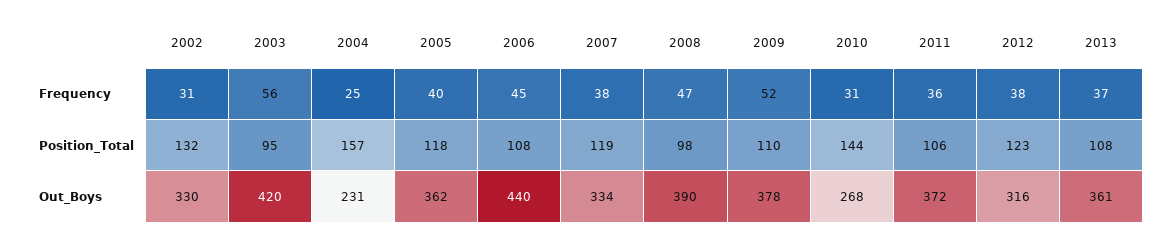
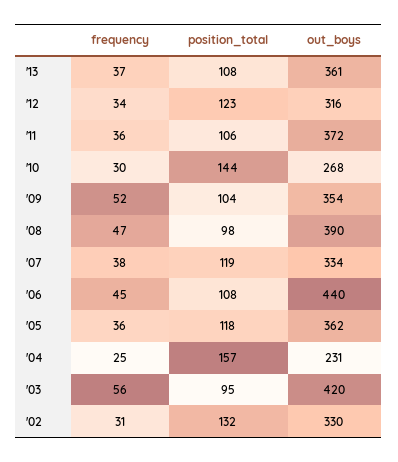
  {
    "2002": {
      "Frequency": 31,
      "Position_Total": 132,
      "Out_Boys": 330
    },
    "2003": {
      "Frequency": 56,
      "Position_Total": 95,
      "Out_Boys": 420
    },
    "2004": {
      "Frequency": 25,
      "Position_Total": 157,
      "Out_Boys": 231
    },
    "2005": {
-     "Frequency": 40,
+     "Frequency": 36,
      "Position_Total": 118,
      "Out_Boys": 362
    },
    "2006": {
      "Frequency": 45,
      "Position_Total": 108,
      "Out_Boys": 440
    },
    "2007": {
      "Frequency": 38,
      "Position_Total": 119,
      "Out_Boys": 334
    },
    "2008": {
      "Frequency": 47,
      "Position_Total": 98,
      "Out_Boys": 390
    },
    "2009": {
      "Frequency": 52,
-     "Position_Total": 110,
+     "Position_Total": 104,
-     "Out_Boys": 378
+     "Out_Boys": 354
    },
    "2010": {
-     "Frequency": 31,
+     "Frequency": 30,
      "Position_Total": 144,
      "Out_Boys": 268
    },
    "2011": {
      "Frequency": 36,
      "Position_Total": 106,
      "Out_Boys": 372
    },
    "2012": {
-     "Frequency": 38,
+     "Frequency": 34,
      "Position_Total": 123,
      "Out_Boys": 316
    },
    "2013": {
      "Frequency": 37,
      "Position_Total": 108,
      "Out_Boys": 361
    }
  }

